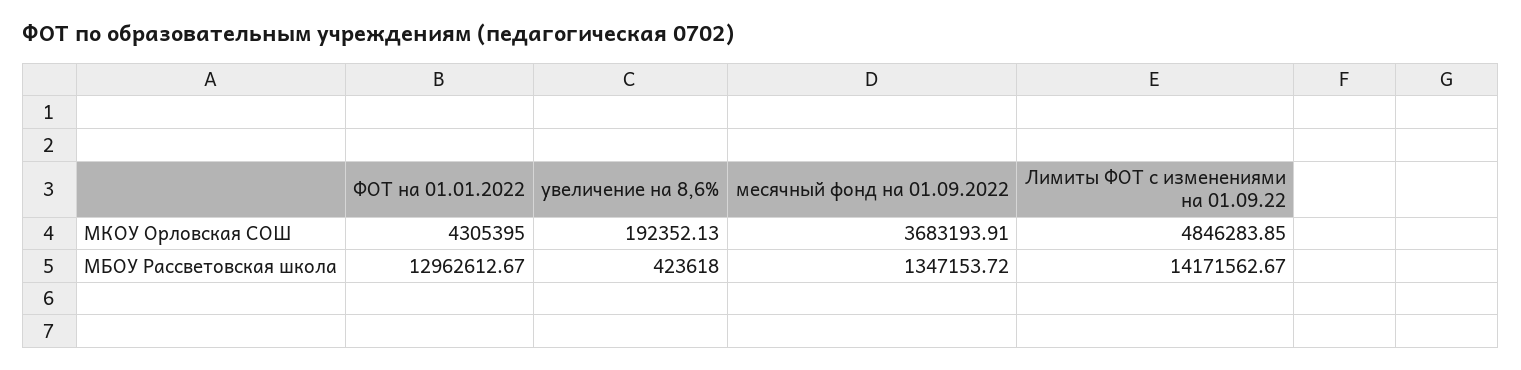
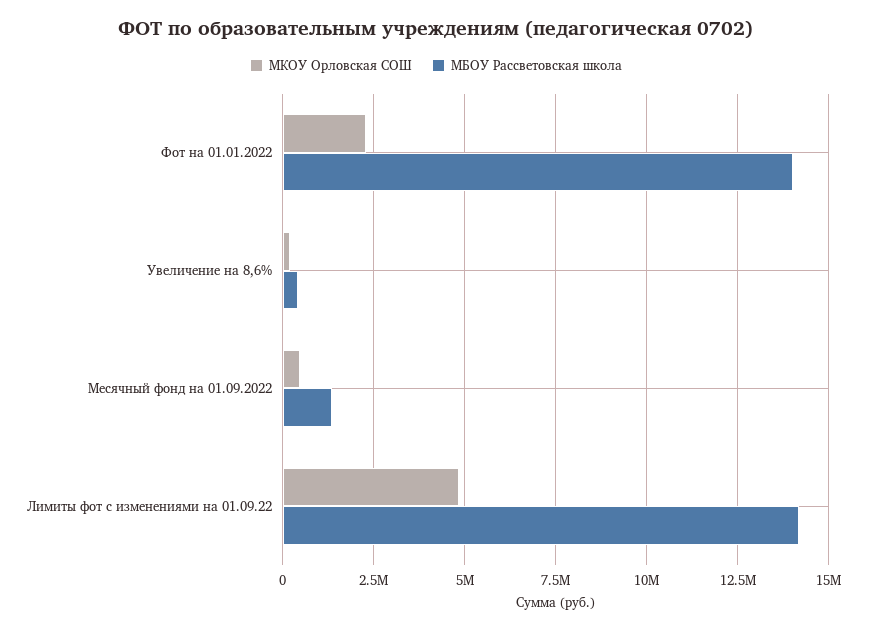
  {
    "МКОУ Орловская СОШ": {
-     "ФОТ на 01.01.2022": 4305395,
+     "ФОТ на 01.01.2022": 2250000,
      "увеличение на 8,6%": 192352.13,
-     "месячный фонд на 01.09.2022": 3683193.91,
+     "месячный фонд на 01.09.2022": 500000,
      "Лимиты ФОТ с изменениями на 01.09.22": 4846283.85
    },
    "МБОУ Рассветовская школа": {
-     "ФОТ на 01.01.2022": 12962612.67,
+     "ФОТ на 01.01.2022": 14000000,
      "увеличение на 8,6%": 423618,
      "месячный фонд на 01.09.2022": 1347153.72,
      "Лимиты ФОТ с изменениями на 01.09.22": 14171562.67
    }
  }

